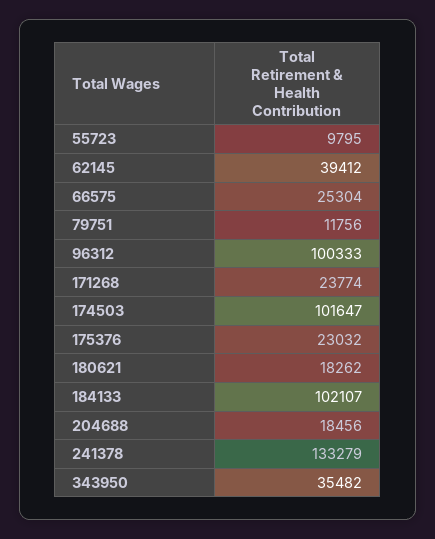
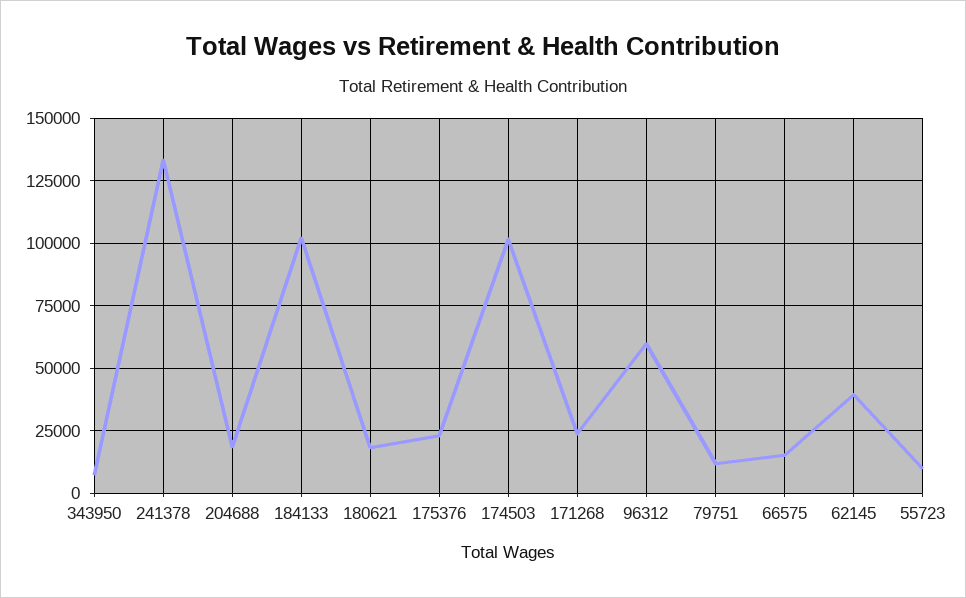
  {
    "55723": 9795,
    "62145": 39412,
-   "66575": 25304,
+   "66575": 15000,
    "79751": 11756,
-   "96312": 100333,
+   "96312": 60000,
    "171268": 23774,
    "174503": 101647,
    "175376": 23032,
    "180621": 18262,
    "184133": 102107,
    "204688": 18456,
    "241378": 133279,
-   "343950": 35482
+   "343950": 7500
  }

